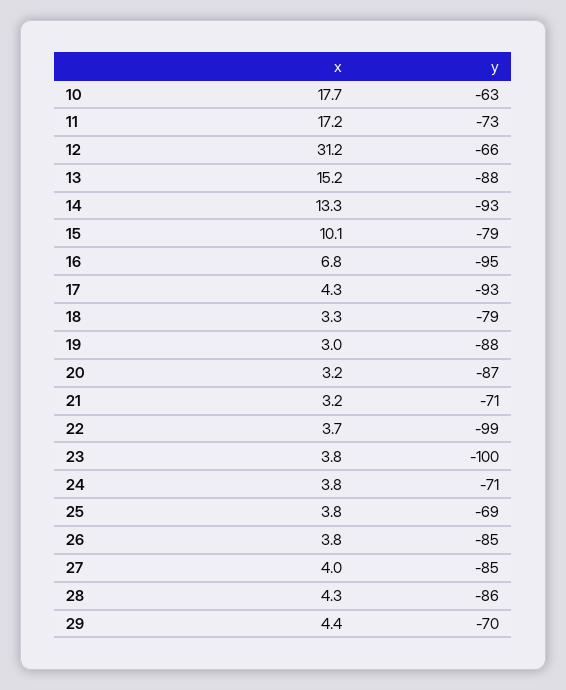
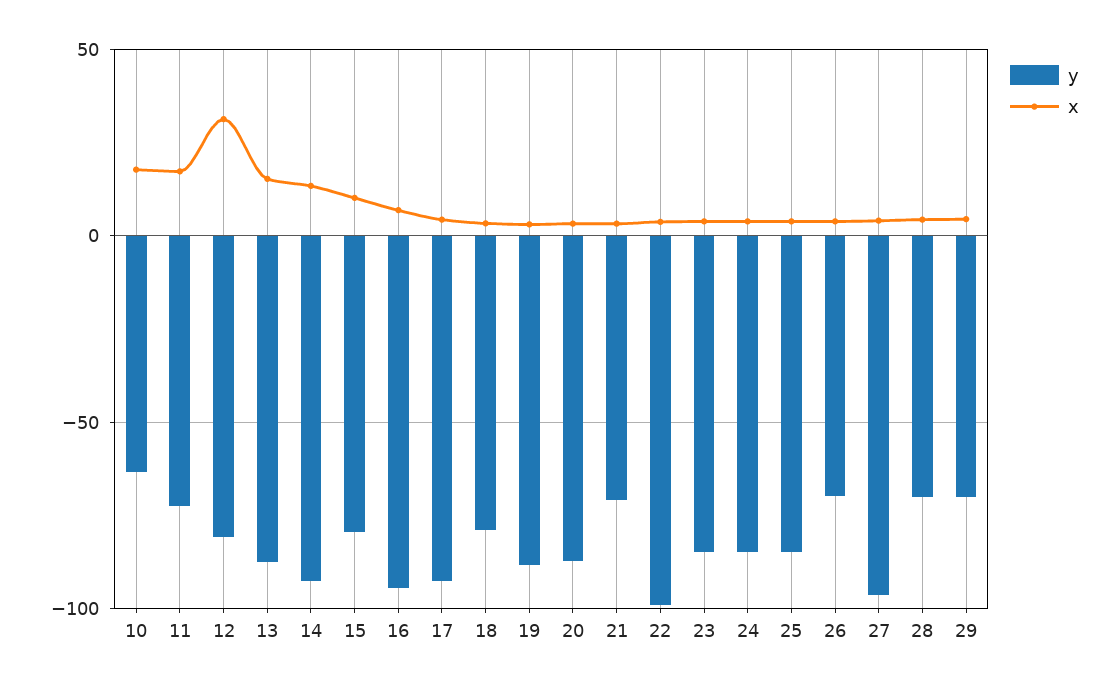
  {
    "x": {
      "10": 17.7,
      "11": 17.2,
      "12": 31.2,
      "13": 15.2,
      "14": 13.3,
      "15": 10.1,
      "16": 6.8,
      "17": 4.3,
      "18": 3.3,
      "19": 3,
      "20": 3.2,
      "21": 3.2,
      "22": 3.7,
      "23": 3.8,
      "24": 3.8,
      "25": 3.8,
      "26": 3.8,
      "27": 4,
      "28": 4.3,
      "29": 4.4
    },
    "y": {
      "10": -63,
      "11": -73,
-     "12": -66,
+     "12": -80,
      "13": -88,
      "14": -93,
      "15": -79,
      "16": -95,
      "17": -93,
      "18": -79,
      "19": -88,
      "20": -87,
      "21": -71,
      "22": -99,
-     "23": -100,
+     "23": -85,
-     "24": -71,
+     "24": -85,
-     "25": -69,
+     "25": -85,
-     "26": -85,
+     "26": -70,
-     "27": -85,
+     "27": -95,
-     "28": -86,
+     "28": -70,
      "29": -70
    }
  }

